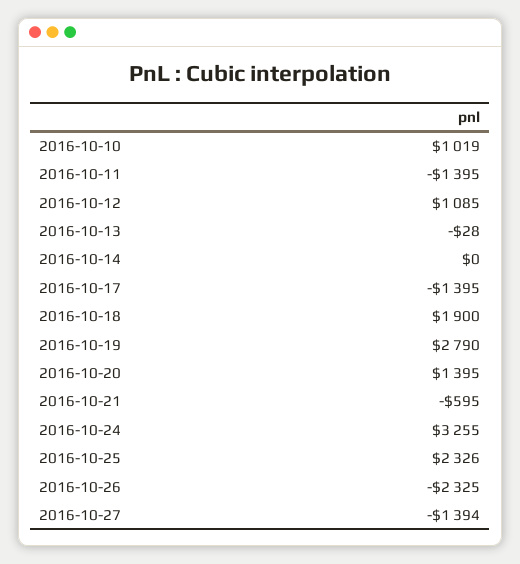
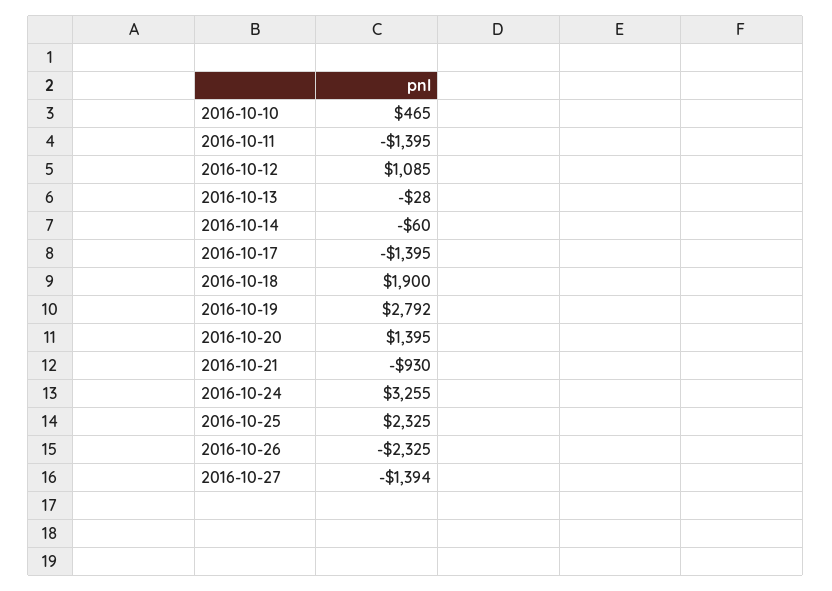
  {
-   "2016-10-10": 1019,
+   "2016-10-10": 465,
    "2016-10-11": -1395,
    "2016-10-12": 1085,
    "2016-10-13": -28,
-   "2016-10-14": 0,
+   "2016-10-14": -60,
    "2016-10-17": -1395,
    "2016-10-18": 1900,
-   "2016-10-19": 2790,
+   "2016-10-19": 2792,
    "2016-10-20": 1395,
-   "2016-10-21": -595,
+   "2016-10-21": -930,
    "2016-10-24": 3255,
-   "2016-10-25": 2326,
+   "2016-10-25": 2325,
    "2016-10-26": -2325,
    "2016-10-27": -1394
  }

